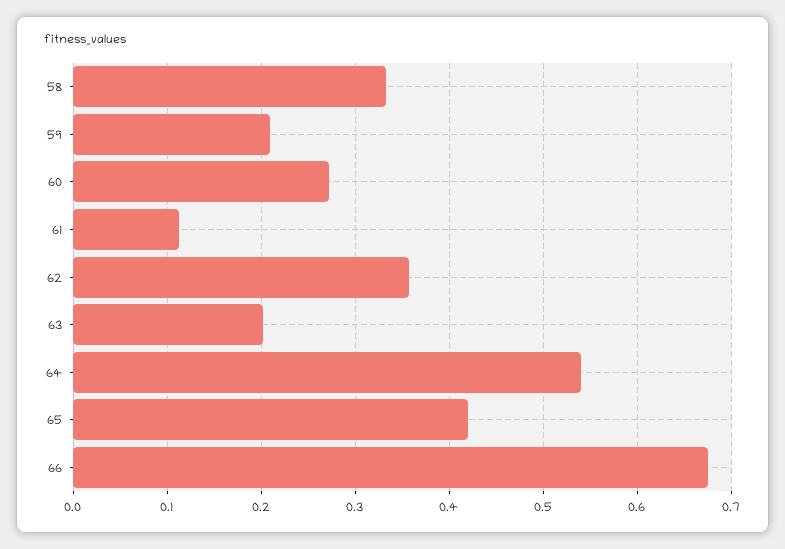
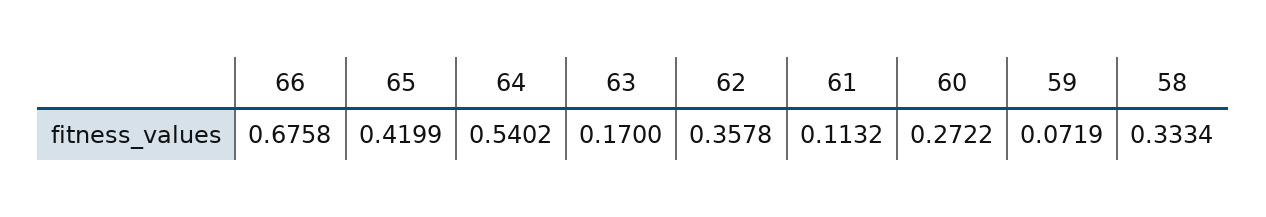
  {
    "58": 0.3334,
-   "59": 0.21,
+   "59": 0.0719,
    "60": 0.2722,
    "61": 0.1132,
    "62": 0.3578,
-   "63": 0.2,
+   "63": 0.17,
    "64": 0.5402,
    "65": 0.4199,
    "66": 0.6758
  }

